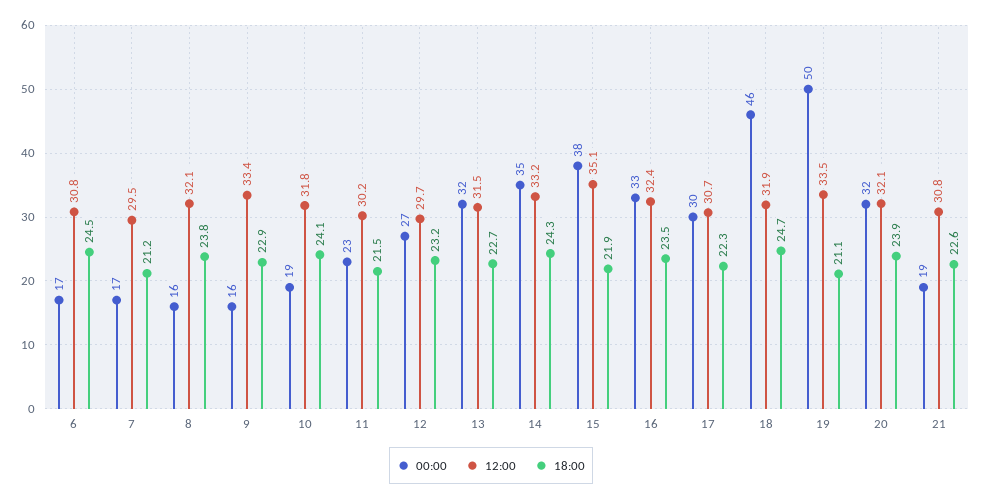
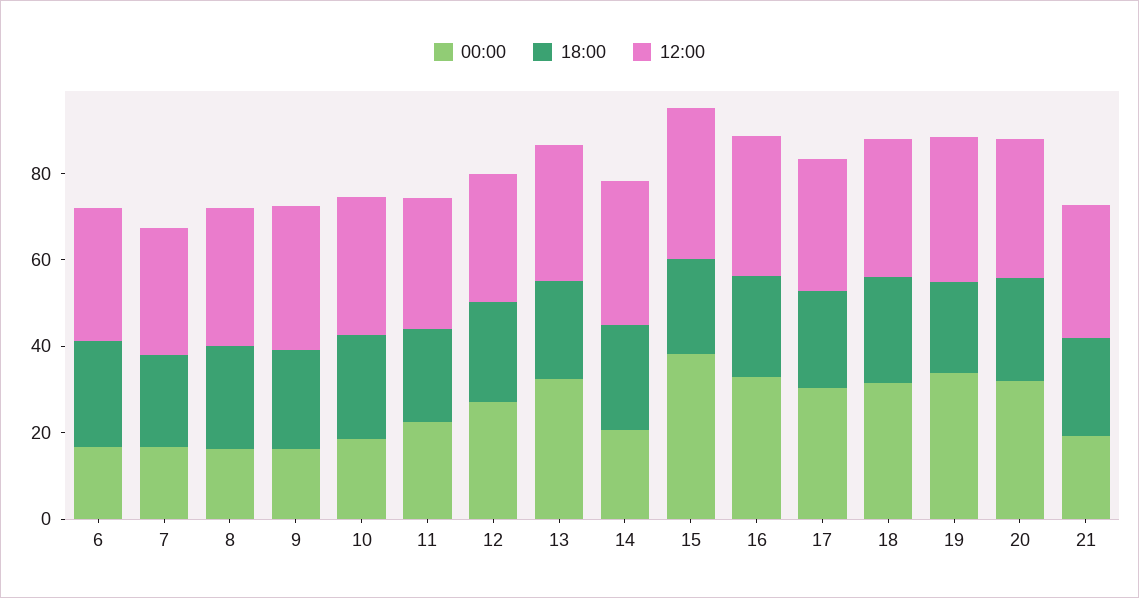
  {
    "00:00": {
      "6": 17,
      "7": 17,
      "8": 16,
      "9": 16,
      "10": 19,
      "11": 23,
      "12": 27,
      "13": 32,
-     "14": 35,
+     "14": 20,
      "15": 38,
      "16": 33,
      "17": 30,
-     "18": 46,
+     "18": 30,
-     "19": 50,
+     "19": 35,
      "20": 32,
      "21": 19
    },
    "12:00": {
      "6": 30.8,
      "7": 29.5,
      "8": 32.1,
      "9": 33.4,
      "10": 31.8,
      "11": 30.2,
      "12": 29.7,
      "13": 31.5,
      "14": 33.2,
      "15": 35.1,
      "16": 32.4,
      "17": 30.7,
      "18": 31.9,
      "19": 33.5,
      "20": 32.1,
      "21": 30.8
    },
    "18:00": {
      "6": 24.5,
      "7": 21.2,
      "8": 23.8,
      "9": 22.9,
      "10": 24.1,
      "11": 21.5,
      "12": 23.2,
      "13": 22.7,
      "14": 24.3,
      "15": 21.9,
      "16": 23.5,
      "17": 22.3,
      "18": 24.7,
      "19": 21.1,
      "20": 23.9,
      "21": 22.6
    }
  }

